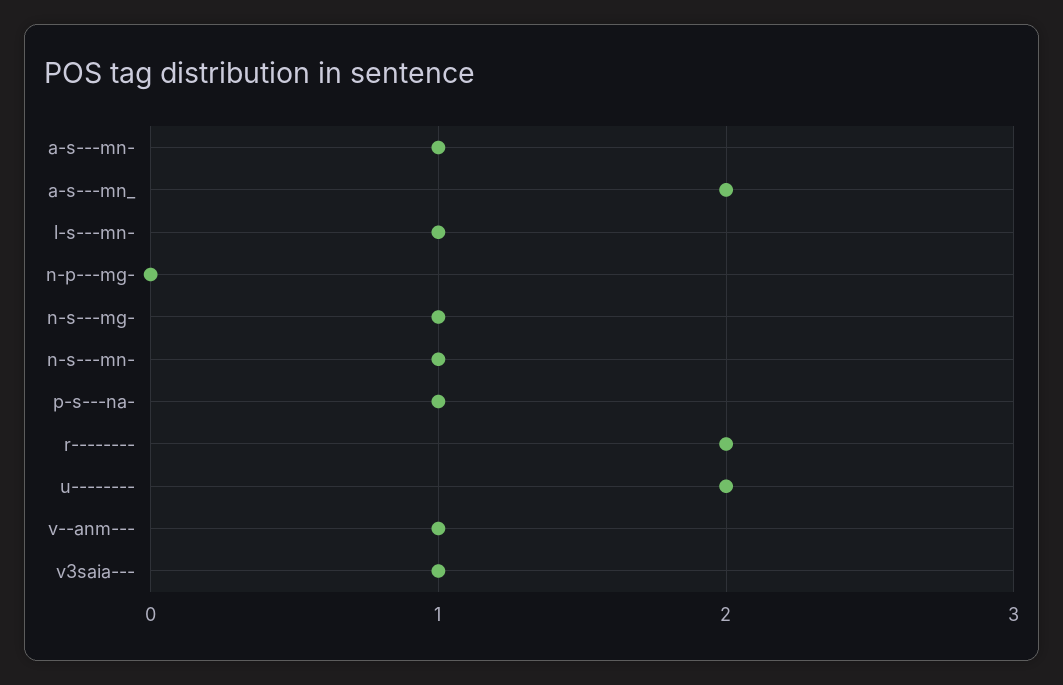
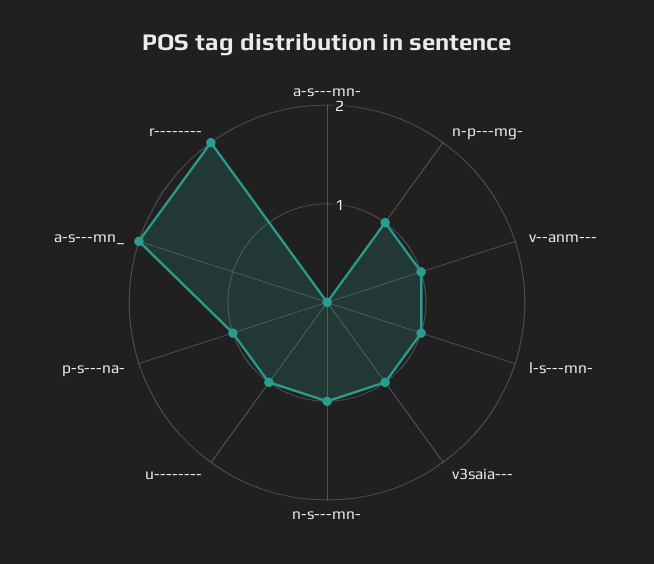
  {
-   "a-s---mn-": 1,
+   "a-s---mn-": 0,
    "a-s---mn_": 2,
    "l-s---mn-": 1,
-   "n-p---mg-": 0,
+   "n-p---mg-": 1,
-   "n-s---mg-": 1,
    "n-s---mn-": 1,
    "p-s---na-": 1,
    "r--------": 2,
-   "u--------": 2,
+   "u--------": 1,
    "v--anm---": 1,
    "v3saia---": 1
  }

